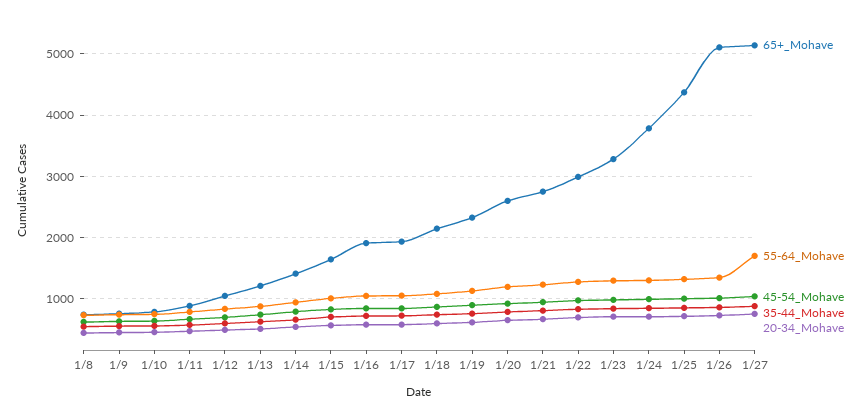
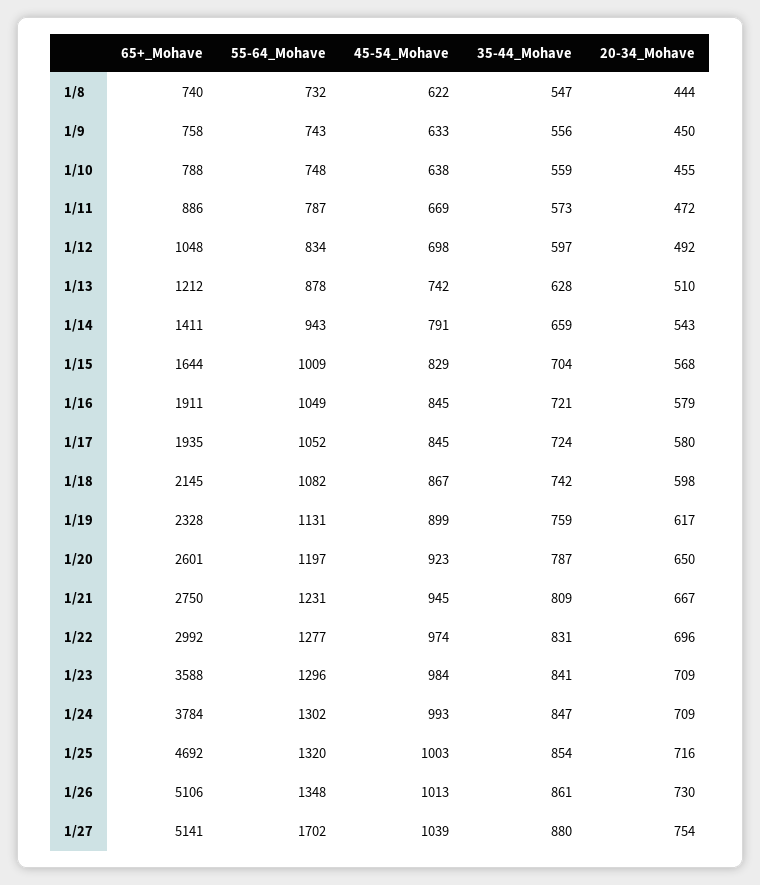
  {
    "65+_Mohave": {
      "1/8": 740,
      "1/9": 758,
      "1/10": 788,
      "1/11": 886,
      "1/12": 1048,
      "1/13": 1212,
      "1/14": 1411,
      "1/15": 1644,
      "1/16": 1911,
      "1/17": 1935,
      "1/18": 2145,
      "1/19": 2328,
      "1/20": 2601,
      "1/21": 2750,
      "1/22": 2992,
-     "1/23": 3300,
+     "1/23": 3588,
      "1/24": 3784,
-     "1/25": 4400,
+     "1/25": 4692,
      "1/26": 5106,
      "1/27": 5141
    },
    "55-64_Mohave": {
      "1/8": 732,
      "1/9": 743,
      "1/10": 748,
      "1/11": 787,
      "1/12": 834,
      "1/13": 878,
      "1/14": 943,
      "1/15": 1009,
      "1/16": 1049,
      "1/17": 1052,
      "1/18": 1082,
      "1/19": 1131,
      "1/20": 1197,
      "1/21": 1231,
      "1/22": 1277,
      "1/23": 1296,
      "1/24": 1302,
      "1/25": 1320,
      "1/26": 1348,
      "1/27": 1702
    },
    "45-54_Mohave": {
      "1/8": 622,
      "1/9": 633,
      "1/10": 638,
      "1/11": 669,
      "1/12": 698,
      "1/13": 742,
      "1/14": 791,
      "1/15": 829,
      "1/16": 845,
      "1/17": 845,
      "1/18": 867,
      "1/19": 899,
      "1/20": 923,
      "1/21": 945,
      "1/22": 974,
      "1/23": 984,
      "1/24": 993,
      "1/25": 1003,
      "1/26": 1013,
      "1/27": 1039
    },
    "35-44_Mohave": {
      "1/8": 547,
      "1/9": 556,
      "1/10": 559,
      "1/11": 573,
      "1/12": 597,
      "1/13": 628,
      "1/14": 659,
      "1/15": 704,
      "1/16": 721,
      "1/17": 724,
      "1/18": 742,
      "1/19": 759,
      "1/20": 787,
      "1/21": 809,
      "1/22": 831,
      "1/23": 841,
      "1/24": 847,
      "1/25": 854,
      "1/26": 861,
      "1/27": 880
    },
    "20-34_Mohave": {
      "1/8": 444,
      "1/9": 450,
      "1/10": 455,
      "1/11": 472,
      "1/12": 492,
      "1/13": 510,
      "1/14": 543,
      "1/15": 568,
      "1/16": 579,
      "1/17": 580,
      "1/18": 598,
      "1/19": 617,
      "1/20": 650,
      "1/21": 667,
      "1/22": 696,
      "1/23": 709,
      "1/24": 709,
      "1/25": 716,
      "1/26": 730,
      "1/27": 754
    }
  }

